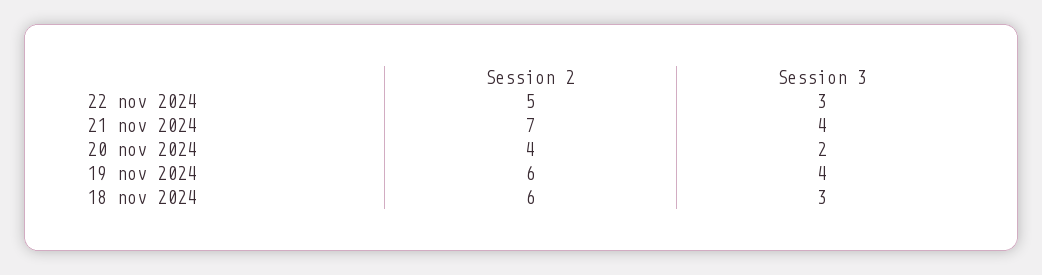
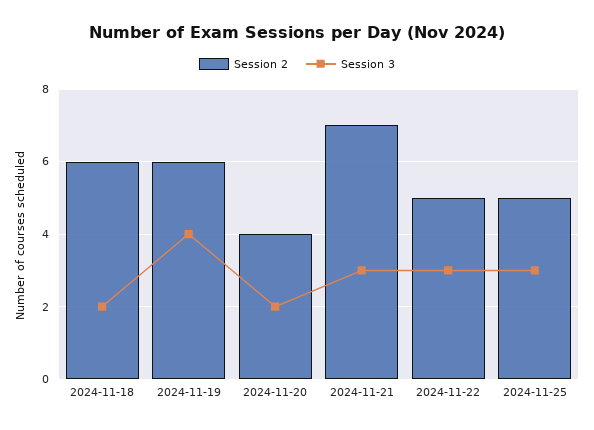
  {
    "Session 2": {
      "22 nov 2024": 5,
      "21 nov 2024": 7,
      "20 nov 2024": 4,
      "19 nov 2024": 6,
-     "18 nov 2024": 6
+     "18 nov 2024": 6,
+     "2024-11-25": 5
    },
    "Session 3": {
      "22 nov 2024": 3,
-     "21 nov 2024": 4,
+     "21 nov 2024": 3,
      "20 nov 2024": 2,
      "19 nov 2024": 4,
-     "18 nov 2024": 3
+     "18 nov 2024": 2,
+     "2024-11-25": 3
    }
  }

